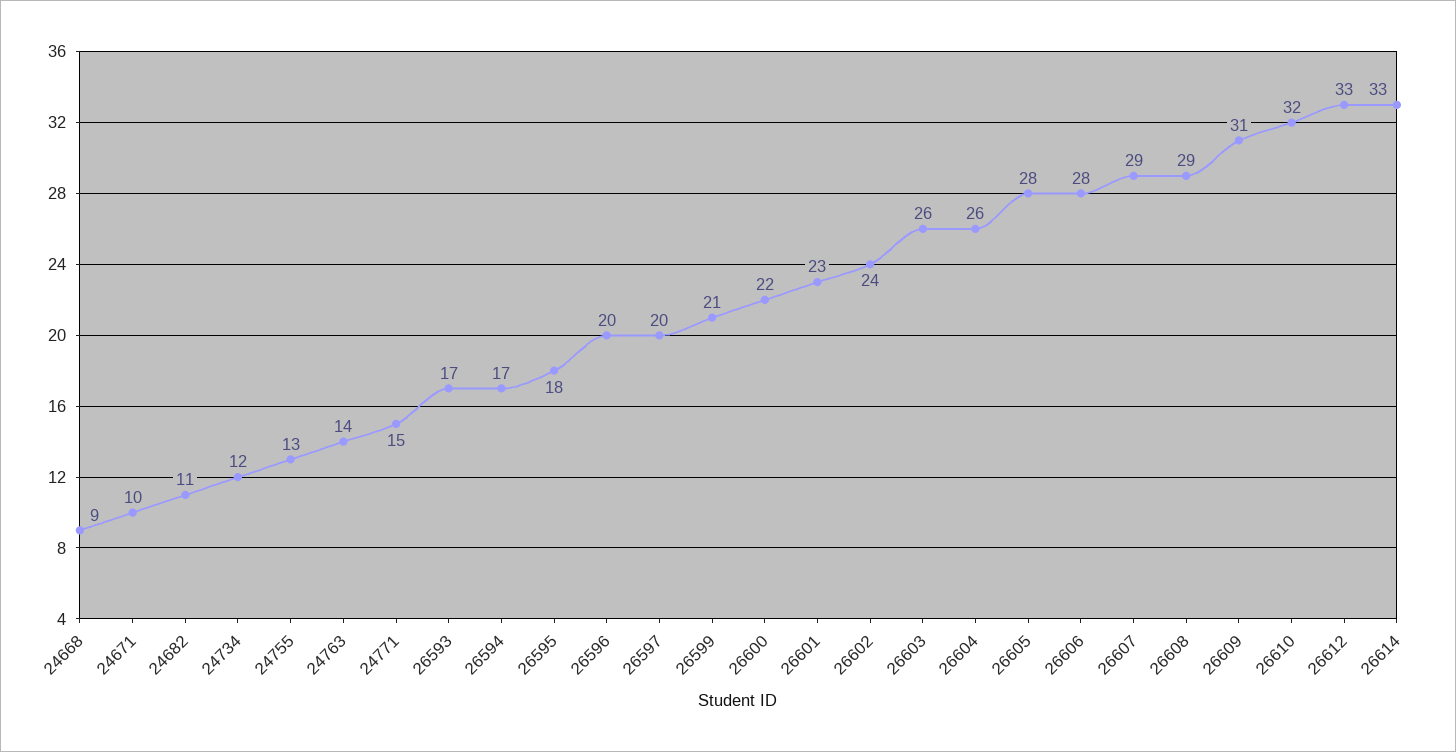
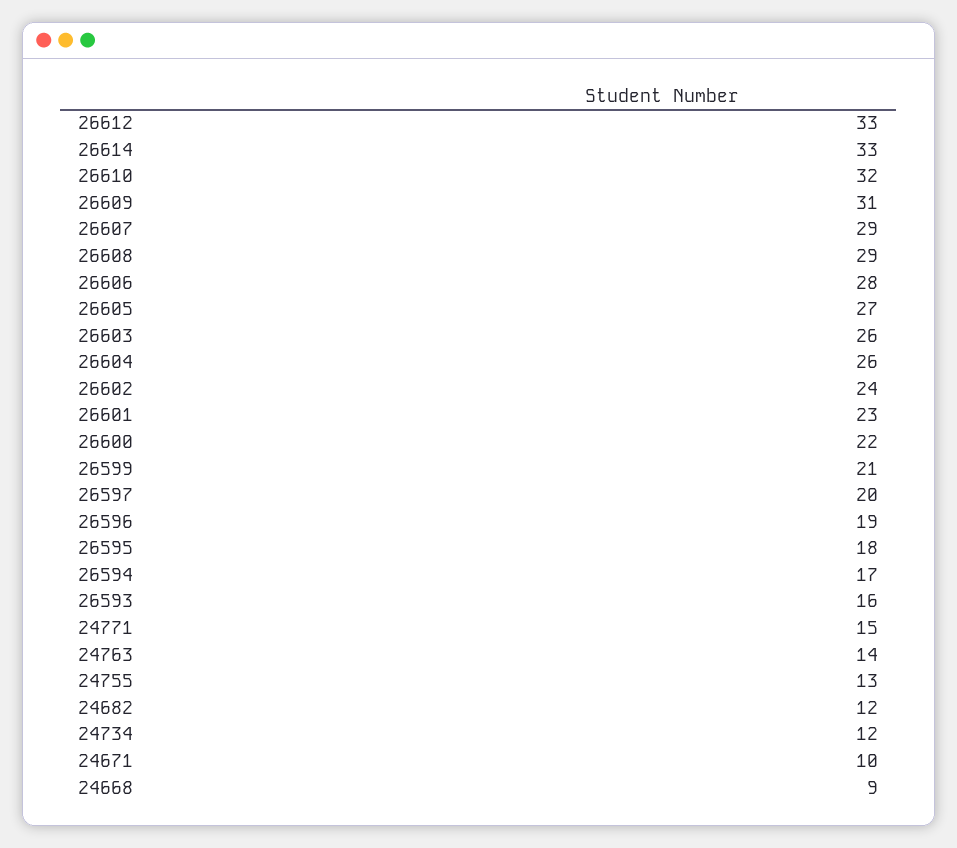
  {
    "24668": 9,
    "24671": 10,
-   "24682": 11,
+   "24682": 12,
    "24734": 12,
    "24755": 13,
    "24763": 14,
    "24771": 15,
-   "26593": 17,
+   "26593": 16,
    "26594": 17,
    "26595": 18,
-   "26596": 20,
+   "26596": 19,
    "26597": 20,
    "26599": 21,
    "26600": 22,
    "26601": 23,
    "26602": 24,
    "26603": 26,
    "26604": 26,
-   "26605": 28,
+   "26605": 27,
    "26606": 28,
    "26607": 29,
    "26608": 29,
    "26609": 31,
    "26610": 32,
    "26612": 33,
    "26614": 33
  }

